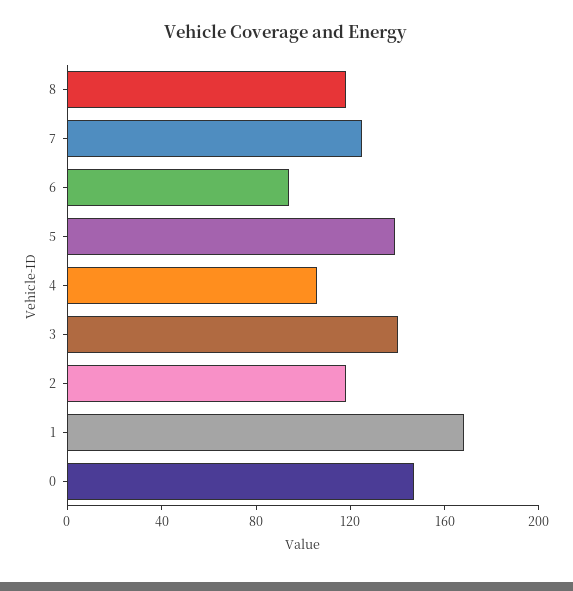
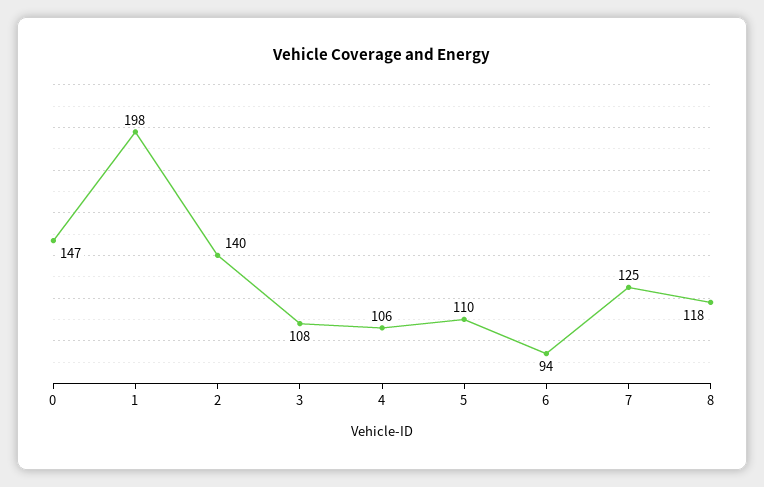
  {
    "8": 118,
    "7": 125,
    "6": 94,
-   "5": 140,
+   "5": 110,
    "4": 106,
-   "3": 140,
+   "3": 108,
-   "2": 120,
+   "2": 140,
-   "1": 170,
+   "1": 198,
    "0": 147
  }

